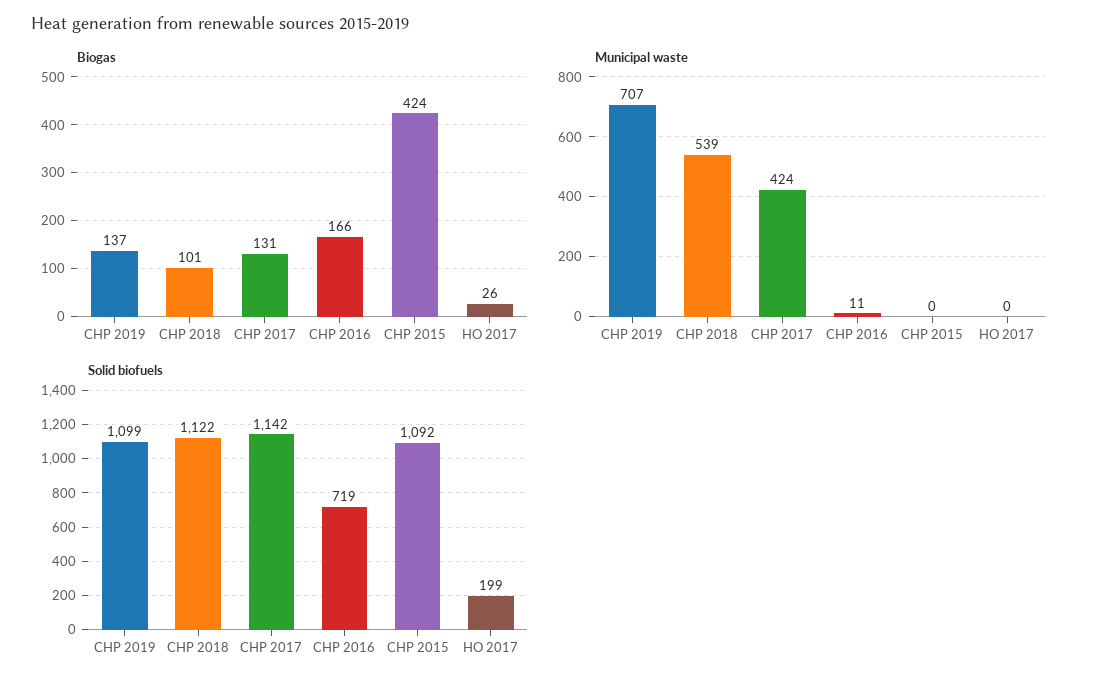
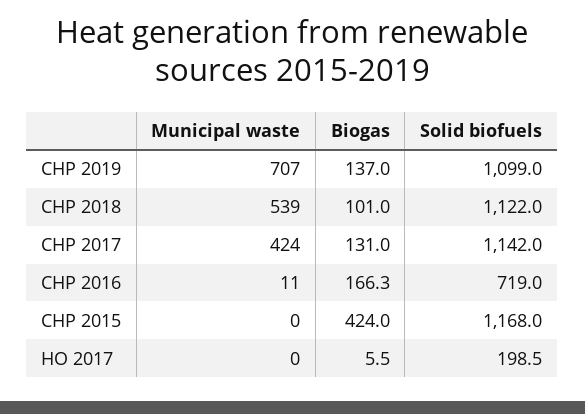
  {
    "Biogas": {
      "CHP 2019": 137,
      "CHP 2018": 101,
      "CHP 2017": 131,
      "CHP 2016": 166.3,
      "CHP 2015": 424,
-     "HO 2017": 26
+     "HO 2017": 5.5
    },
    "Municipal waste": {
      "CHP 2019": 707,
      "CHP 2018": 539,
      "CHP 2017": 424,
      "CHP 2016": 11,
      "CHP 2015": 0,
      "HO 2017": 0
    },
    "Solid biofuels": {
      "CHP 2019": 1099,
      "CHP 2018": 1122,
      "CHP 2017": 1142,
      "CHP 2016": 719,
-     "CHP 2015": 1092,
+     "CHP 2015": 1168,
      "HO 2017": 198.5
    }
  }

